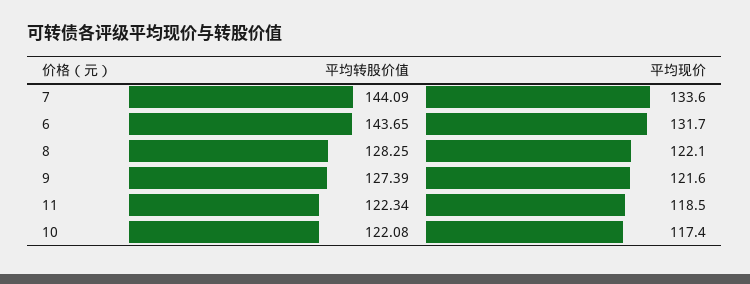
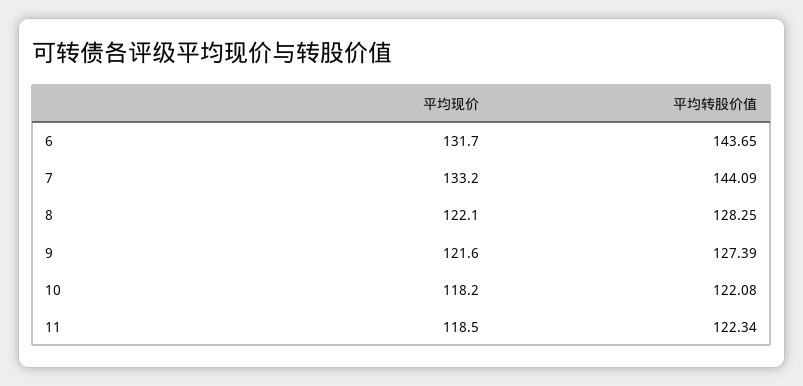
  {
    "平均转股价值": {
      "7": 144.09,
      "6": 143.65,
      "8": 128.25,
      "9": 127.39,
      "11": 122.34,
      "10": 122.08
    },
    "平均现价": {
-     "7": 133.6,
+     "7": 133.2,
      "6": 131.7,
      "8": 122.1,
      "9": 121.6,
      "11": 118.5,
-     "10": 117.4
+     "10": 118.2
    }
  }

